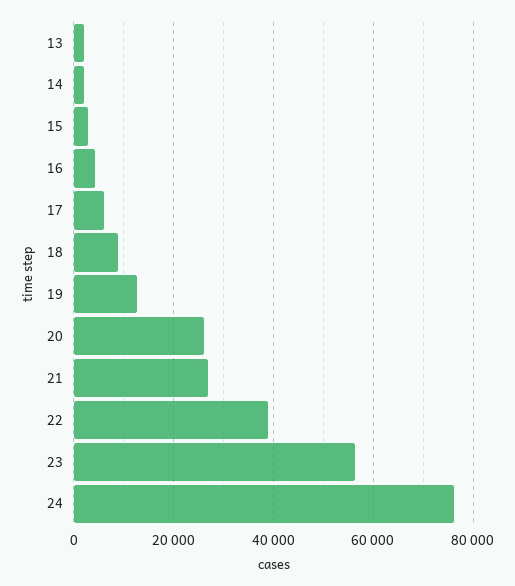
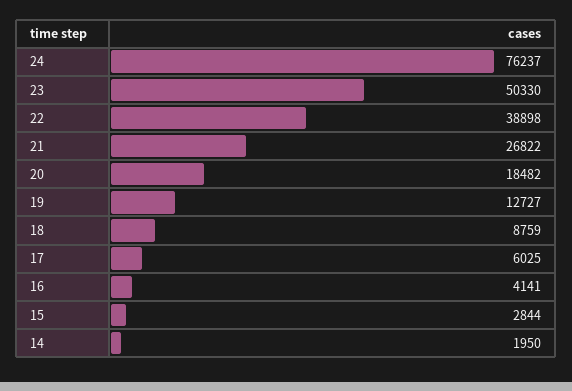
  {
-   "13": 2000,
    "14": 1950,
    "15": 2844,
    "16": 4141,
    "17": 6025,
    "18": 8759,
    "19": 12727,
-   "20": 26000,
+   "20": 18482,
    "21": 26822,
    "22": 38898,
-   "23": 56000,
+   "23": 50330,
    "24": 76237
  }

